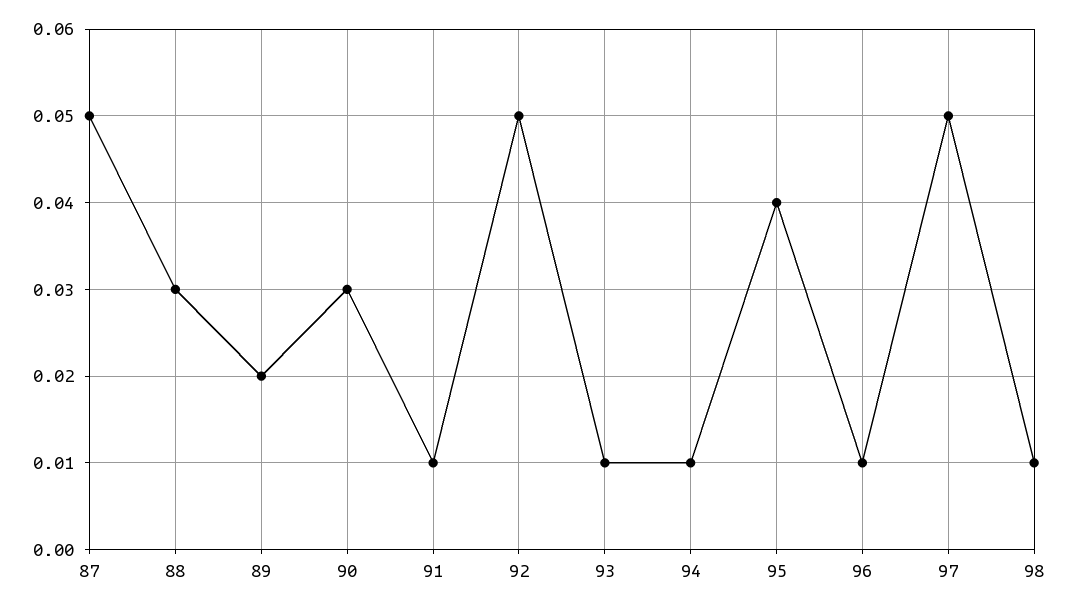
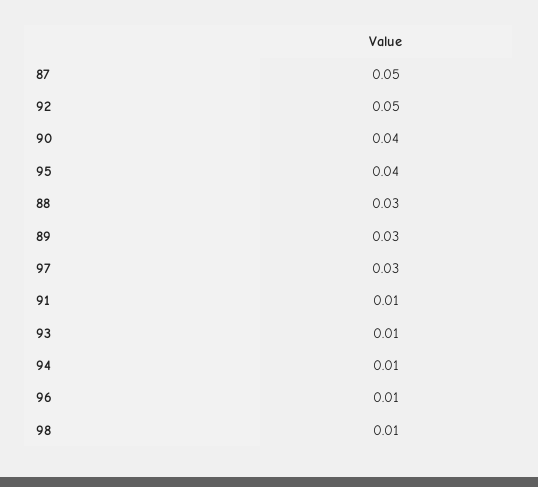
  {
    "87": 0.05,
    "88": 0.03,
-   "89": 0.02,
+   "89": 0.03,
-   "90": 0.03,
+   "90": 0.04,
    "91": 0.01,
    "92": 0.05,
    "93": 0.01,
    "94": 0.01,
    "95": 0.04,
    "96": 0.01,
-   "97": 0.05,
+   "97": 0.03,
    "98": 0.01
  }

